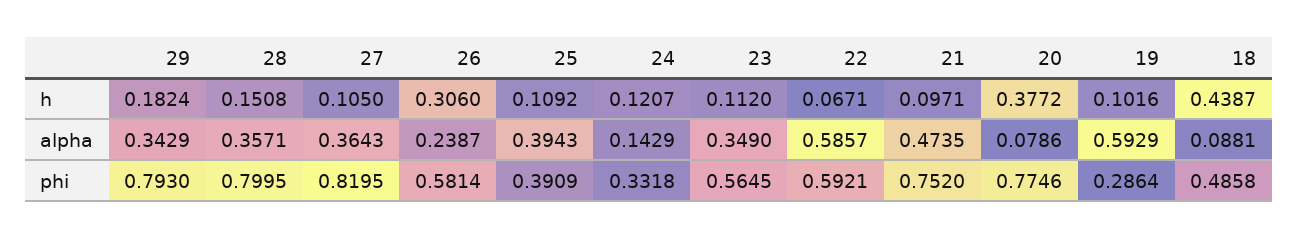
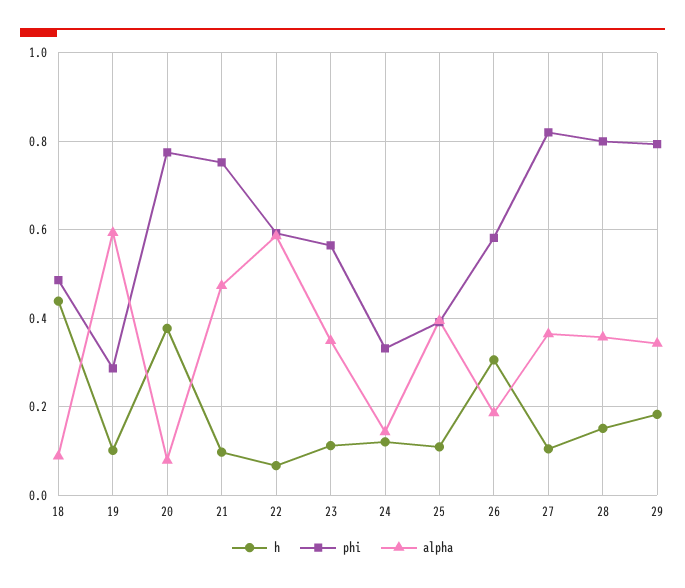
  {
    "h": {
      "29": 0.1824,
      "28": 0.1508,
      "27": 0.105,
      "26": 0.306,
      "25": 0.1092,
      "24": 0.1207,
      "23": 0.112,
      "22": 0.0671,
      "21": 0.0971,
      "20": 0.3772,
      "19": 0.1016,
      "18": 0.4387
    },
    "alpha": {
      "29": 0.3429,
      "28": 0.3571,
      "27": 0.3643,
-     "26": 0.2387,
+     "26": 0.18,
      "25": 0.3943,
      "24": 0.1429,
      "23": 0.349,
      "22": 0.5857,
      "21": 0.4735,
      "20": 0.0786,
      "19": 0.5929,
      "18": 0.0881
    },
    "phi": {
      "29": 0.793,
      "28": 0.7995,
      "27": 0.8195,
      "26": 0.5814,
      "25": 0.3909,
      "24": 0.3318,
      "23": 0.5645,
      "22": 0.5921,
      "21": 0.752,
      "20": 0.7746,
      "19": 0.2864,
      "18": 0.4858
    }
  }

